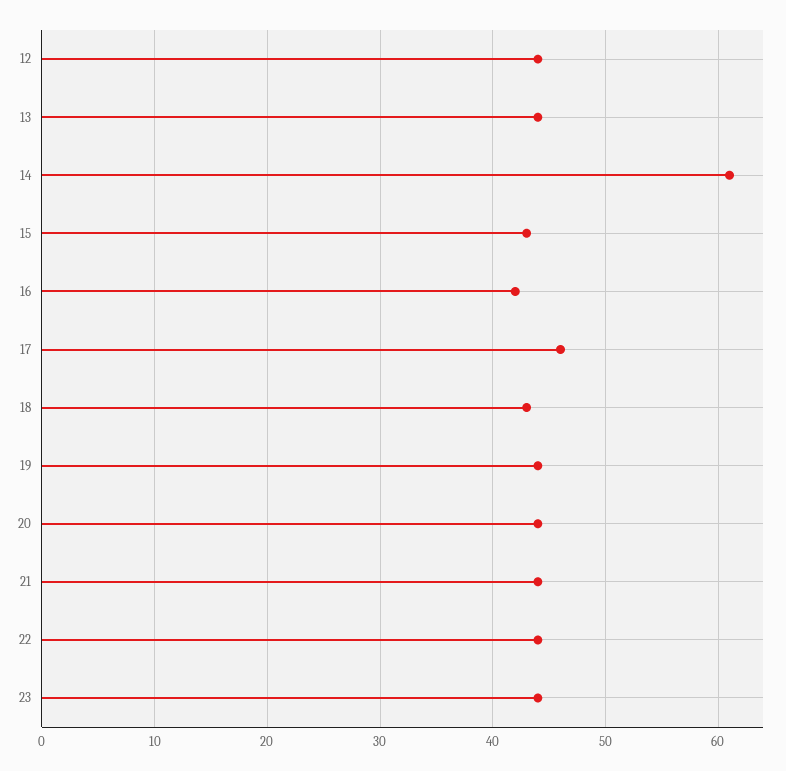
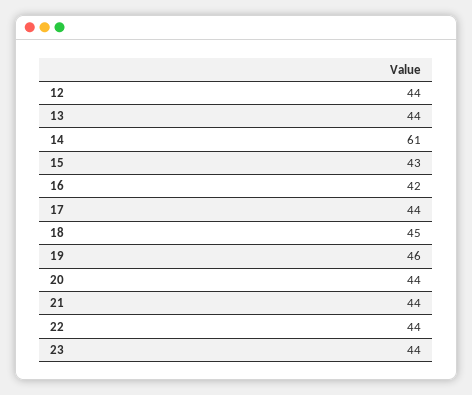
  {
    "12": 44,
    "13": 44,
    "14": 61,
    "15": 43,
    "16": 42,
-   "17": 46,
+   "17": 44,
-   "18": 43,
+   "18": 45,
-   "19": 44,
+   "19": 46,
    "20": 44,
    "21": 44,
    "22": 44,
    "23": 44
  }

